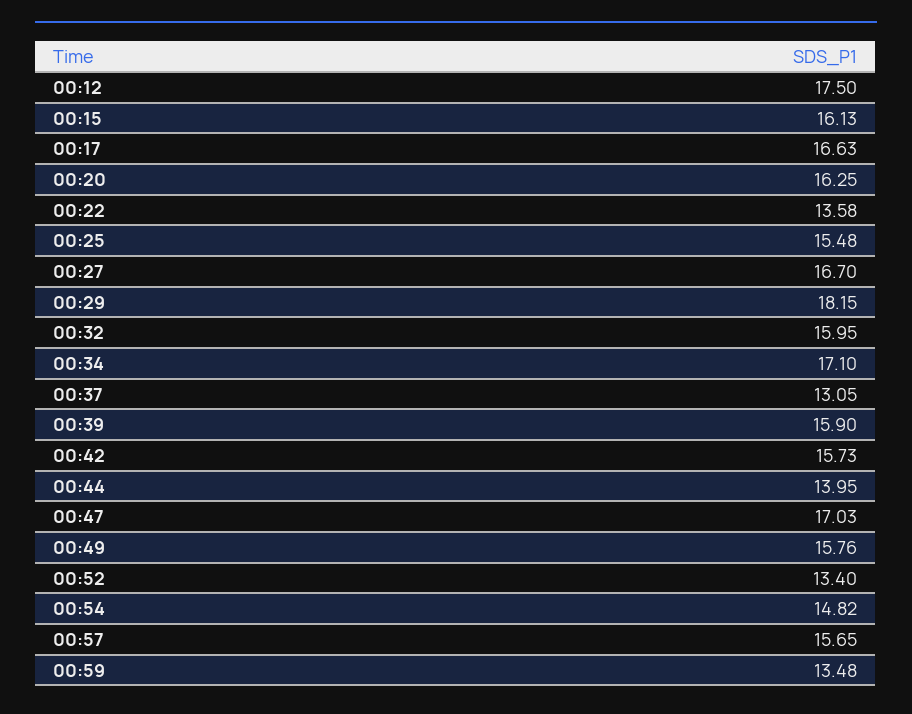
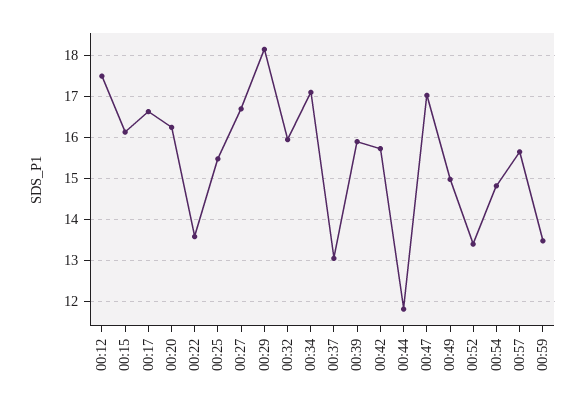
  {
    "00:12": 17.5,
    "00:15": 16.13,
    "00:17": 16.63,
    "00:20": 16.25,
    "00:22": 13.58,
    "00:25": 15.48,
    "00:27": 16.7,
    "00:29": 18.15,
    "00:32": 15.95,
    "00:34": 17.1,
    "00:37": 13.05,
    "00:39": 15.9,
    "00:42": 15.73,
-   "00:44": 13.95,
+   "00:44": 11.8,
    "00:47": 17.03,
-   "00:49": 15.76,
+   "00:49": 15,
    "00:52": 13.4,
    "00:54": 14.82,
    "00:57": 15.65,
    "00:59": 13.48
  }

